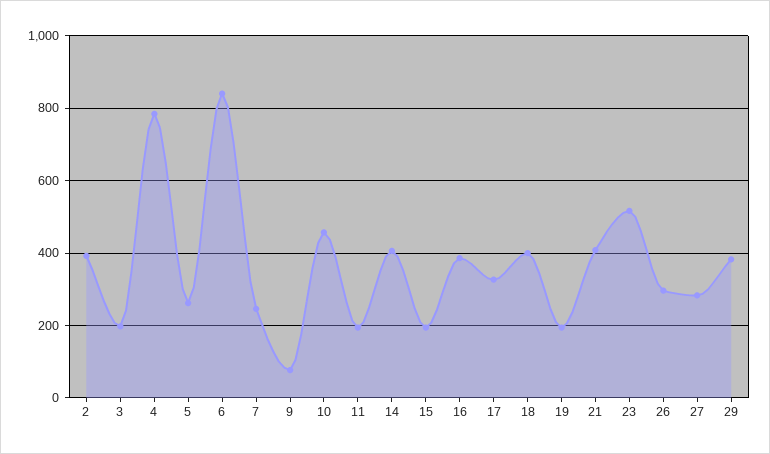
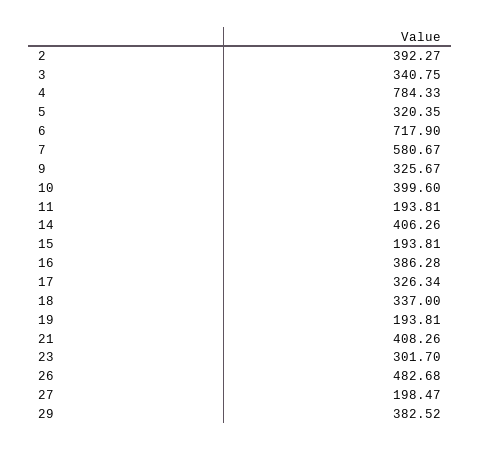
  {
    "2": 392.27,
-   "3": 200,
+   "3": 340.75,
    "4": 784.33,
-   "5": 260,
+   "5": 320.35,
-   "6": 840,
+   "6": 717.9,
-   "7": 240,
+   "7": 580.67,
-   "9": 80,
+   "9": 325.67,
-   "10": 460,
+   "10": 399.6,
    "11": 193.81,
    "14": 406.26,
    "15": 193.81,
    "16": 386.28,
    "17": 326.34,
-   "18": 400,
+   "18": 337,
    "19": 193.81,
    "21": 408.26,
-   "23": 520,
+   "23": 301.7,
-   "26": 300,
+   "26": 482.68,
-   "27": 280,
+   "27": 198.47,
    "29": 382.52
  }

